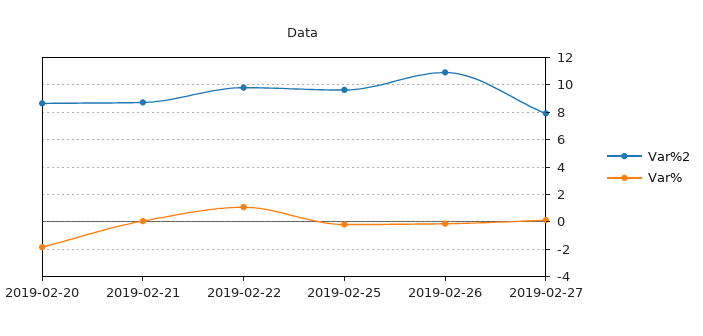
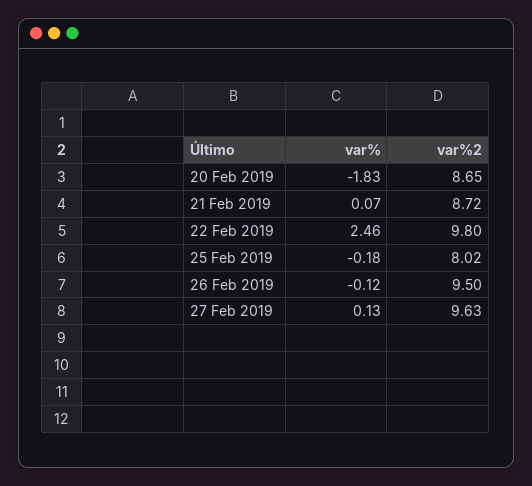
  {
    "Var%2": {
      "2019-02-20": 8.65,
      "2019-02-21": 8.72,
      "2019-02-22": 9.8,
-     "2019-02-25": 9.5,
+     "2019-02-25": 8.02,
-     "2019-02-26": 11,
+     "2019-02-26": 9.5,
-     "2019-02-27": 8
+     "2019-02-27": 9.63
    },
    "Var%": {
      "2019-02-20": -1.83,
      "2019-02-21": 0.07,
-     "2019-02-22": 1,
+     "2019-02-22": 2.46,
      "2019-02-25": -0.18,
      "2019-02-26": -0.12,
      "2019-02-27": 0.13
    }
  }

